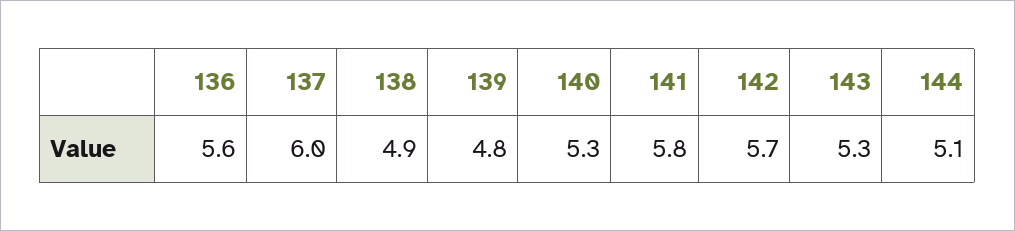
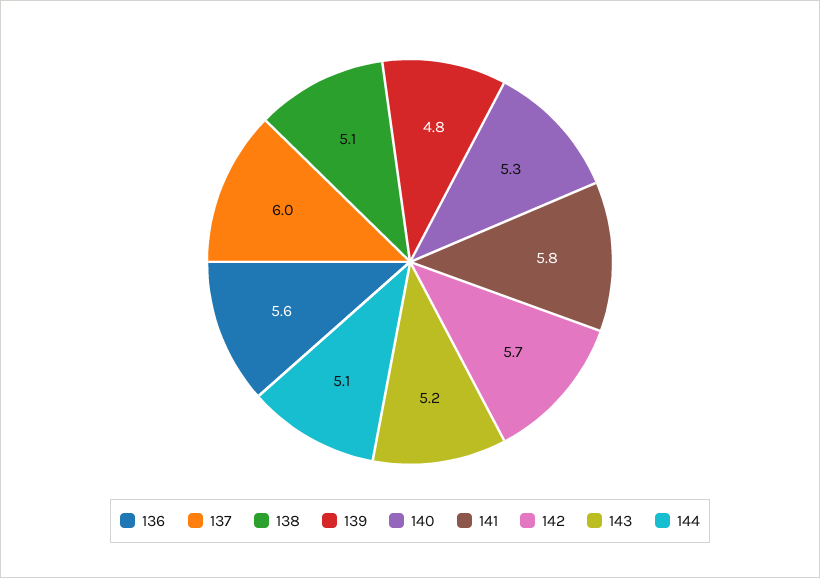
  {
    "136": 5.6,
    "137": 6,
-   "138": 4.9,
+   "138": 5.1,
    "139": 4.8,
    "140": 5.3,
    "141": 5.8,
    "142": 5.7,
-   "143": 5.3,
+   "143": 5.2,
    "144": 5.1
  }

